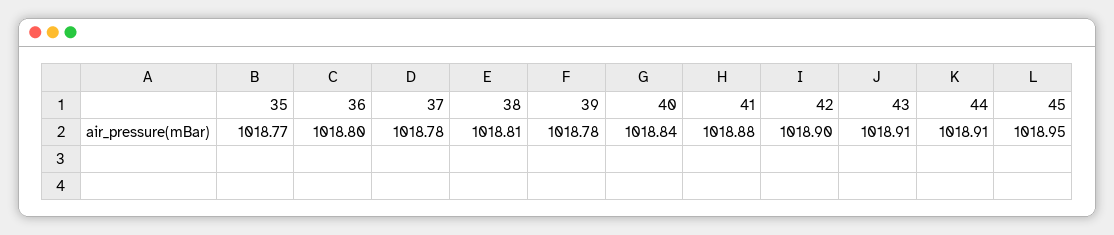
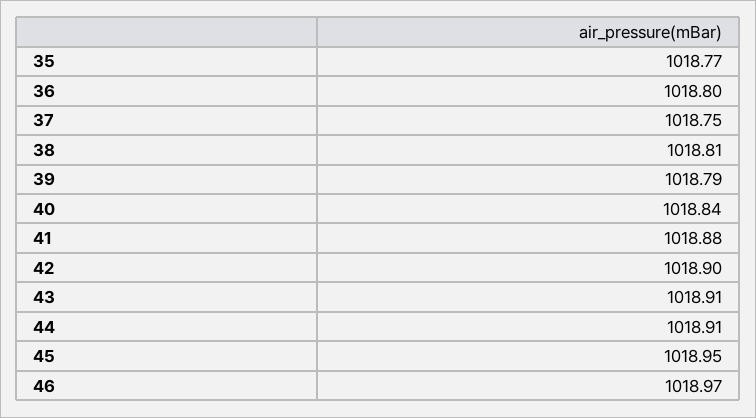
  {
    "35": 1018.77,
    "36": 1018.8,
-   "37": 1018.78,
+   "37": 1018.75,
    "38": 1018.81,
-   "39": 1018.78,
+   "39": 1018.79,
    "40": 1018.84,
    "41": 1018.88,
    "42": 1018.9,
    "43": 1018.91,
    "44": 1018.91,
-   "45": 1018.95
+   "45": 1018.95,
+   "46": 1018.97
  }

